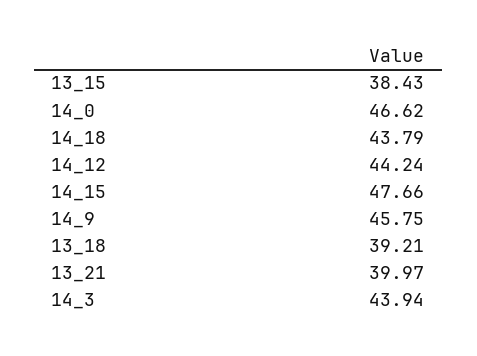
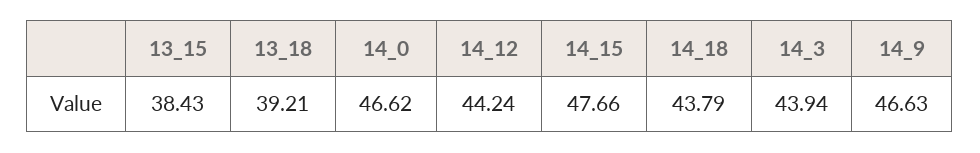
  {
    "13_15": 38.43,
    "14_0": 46.62,
    "14_18": 43.79,
    "14_12": 44.24,
    "14_15": 47.66,
-   "14_9": 45.75,
+   "14_9": 46.63,
    "13_18": 39.21,
-   "13_21": 39.97,
    "14_3": 43.94
  }

